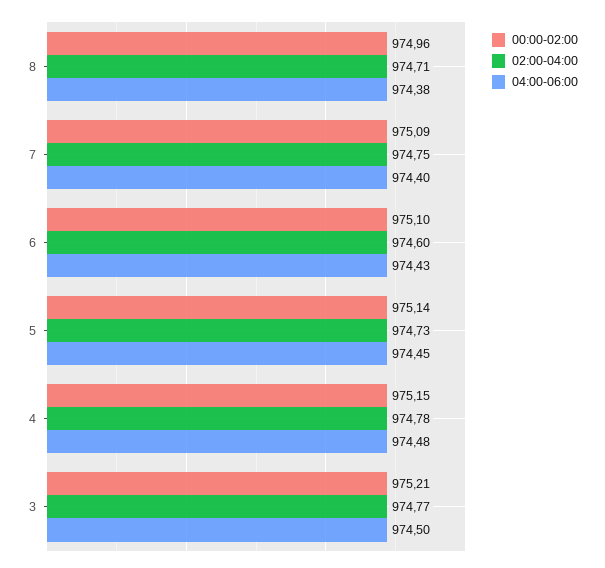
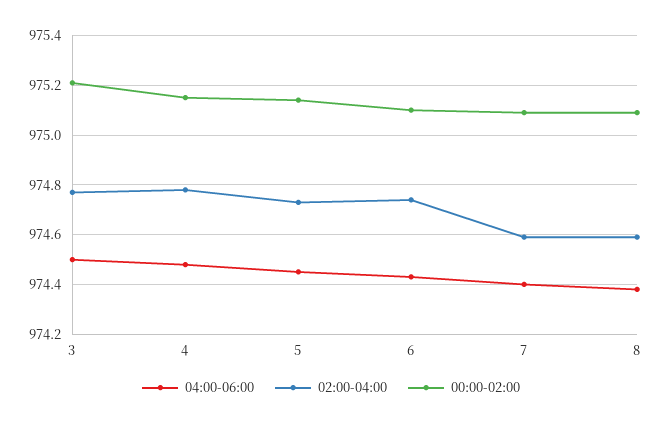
  {
    "00:00-02:00": {
-     "8": 974.96,
+     "8": 975.1,
      "7": 975.09,
      "6": 975.1,
      "5": 975.14,
      "4": 975.15,
      "3": 975.21
    },
    "02:00-04:00": {
-     "8": 974.71,
+     "8": 974.6,
-     "7": 974.75,
+     "7": 974.6,
-     "6": 974.6,
+     "6": 974.75,
      "5": 974.73,
      "4": 974.78,
      "3": 974.77
    },
    "04:00-06:00": {
      "8": 974.38,
      "7": 974.4,
      "6": 974.43,
      "5": 974.45,
      "4": 974.48,
      "3": 974.5
    }
  }

